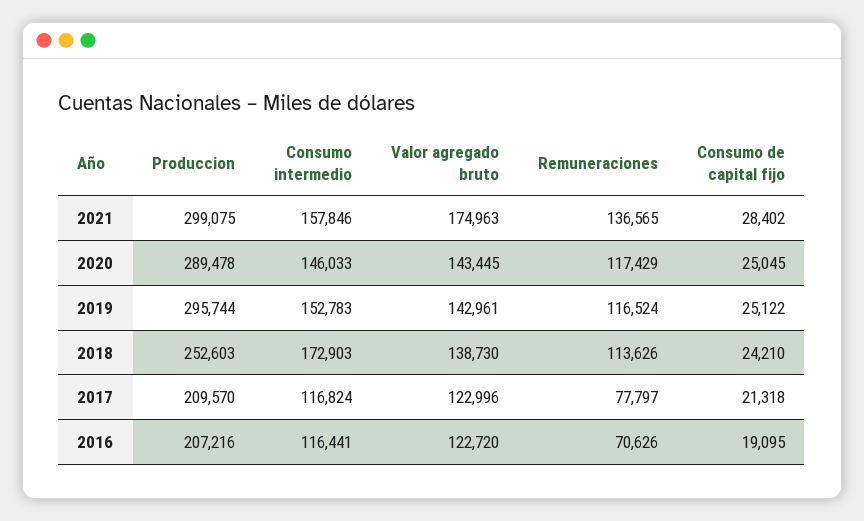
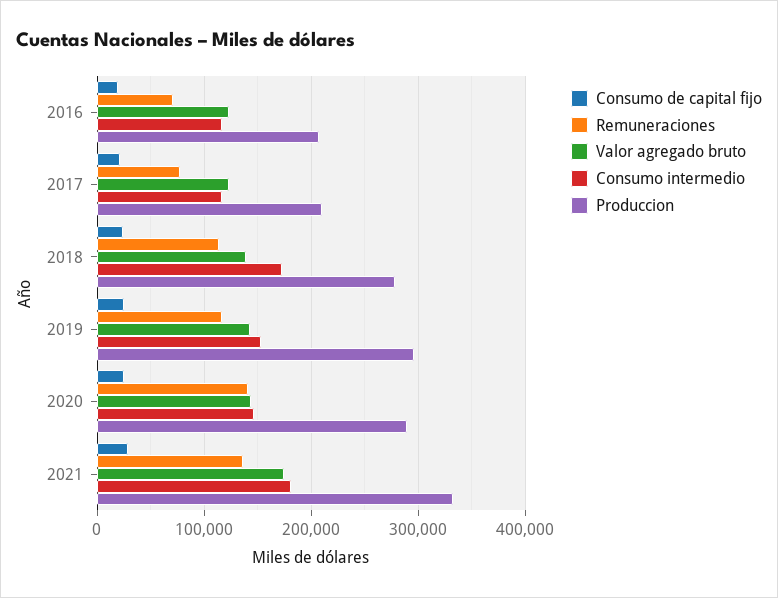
  {
    "Produccion": {
-     "2021": 299075,
+     "2021": 330000,
      "2020": 289478,
      "2019": 295744,
-     "2018": 252603,
+     "2018": 280000,
      "2017": 209570,
      "2016": 207216
    },
    "Consumo intermedio": {
-     "2021": 157846,
+     "2021": 180000,
      "2020": 146033,
      "2019": 152783,
      "2018": 172903,
      "2017": 116824,
      "2016": 116441
    },
    "Valor agregado bruto": {
      "2021": 174963,
      "2020": 143445,
      "2019": 142961,
      "2018": 138730,
      "2017": 122996,
      "2016": 122720
    },
    "Remuneraciones": {
      "2021": 136565,
-     "2020": 117429,
+     "2020": 140000,
      "2019": 116524,
      "2018": 113626,
      "2017": 77797,
      "2016": 70626
    },
    "Consumo de capital fijo": {
      "2021": 28402,
      "2020": 25045,
      "2019": 25122,
      "2018": 24210,
      "2017": 21318,
      "2016": 19095
    }
  }

